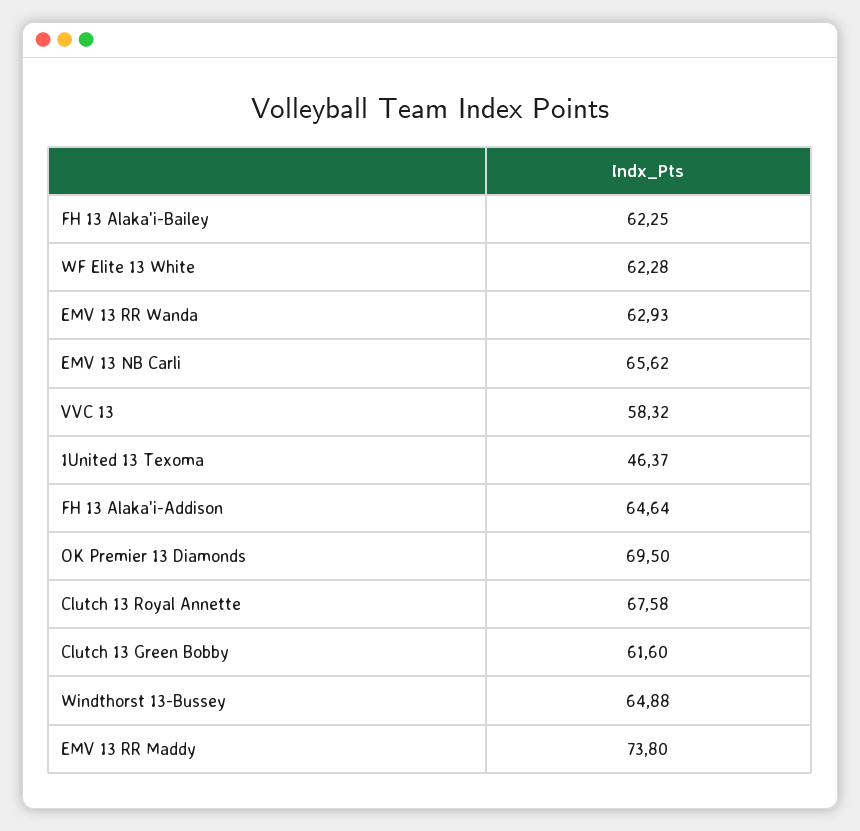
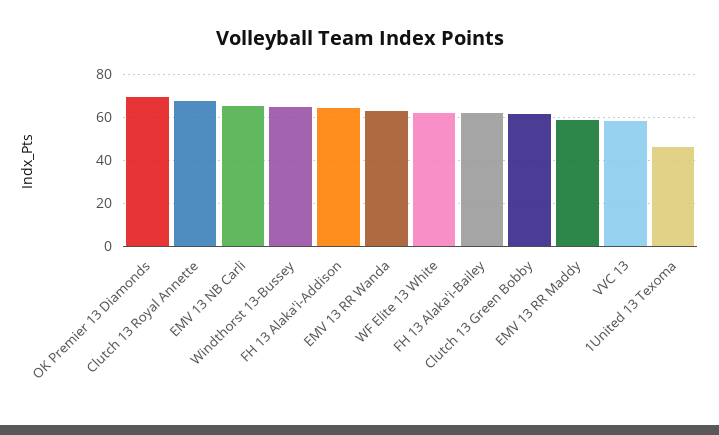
  {
    "FH 13 Alaka'i-Bailey": 62.25,
    "WF Elite 13 White": 62.28,
    "EMV 13 RR Wanda": 62.93,
    "EMV 13 NB Carli": 65.62,
    "VVC 13": 58.32,
    "1United 13 Texoma": 46.37,
    "FH 13 Alaka'i-Addison": 64.64,
    "OK Premier 13 Diamonds": 69.5,
    "Clutch 13 Royal Annette": 67.58,
    "Clutch 13 Green Bobby": 61.6,
    "Windthorst 13-Bussey": 64.88,
-   "EMV 13 RR Maddy": 73.8
+   "EMV 13 RR Maddy": 60
  }

